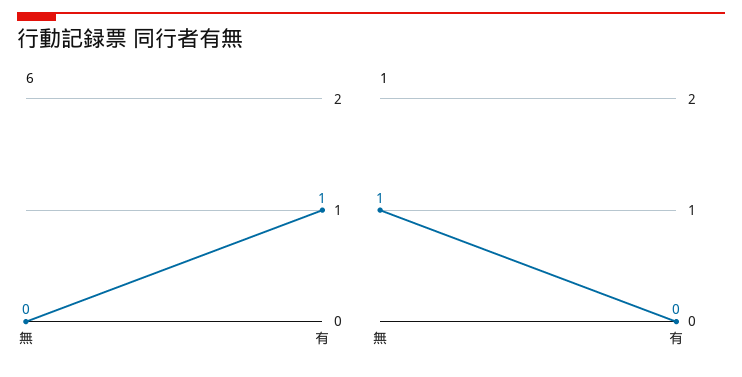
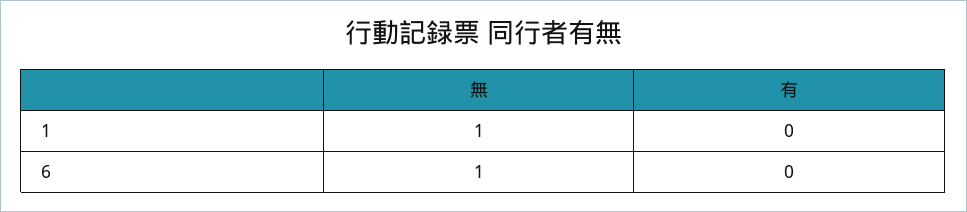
  {
    "6": {
-     "無": 0,
+     "無": 1,
-     "有": 1
+     "有": 0
    },
    "1": {
      "無": 1,
      "有": 0
    }
  }

